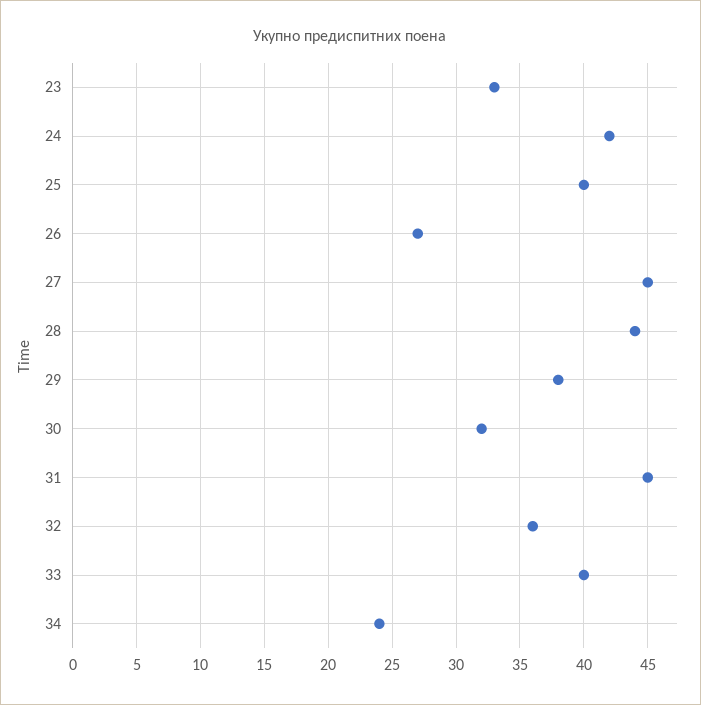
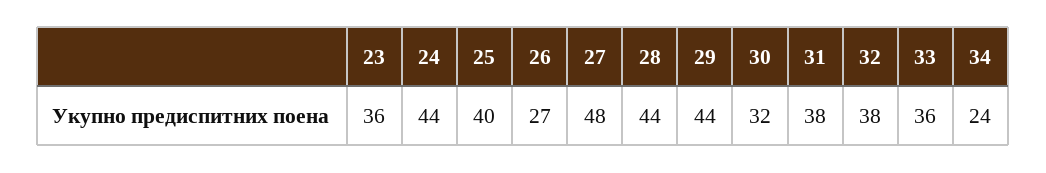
  {
-   "23": 33,
+   "23": 36,
-   "24": 42,
+   "24": 44,
    "25": 40,
    "26": 27,
-   "27": 45,
+   "27": 48,
    "28": 44,
-   "29": 38,
+   "29": 44,
    "30": 32,
-   "31": 45,
+   "31": 38,
-   "32": 36,
+   "32": 38,
-   "33": 40,
+   "33": 36,
    "34": 24
  }

